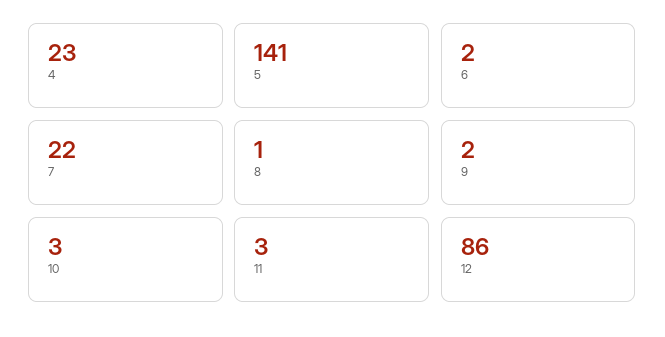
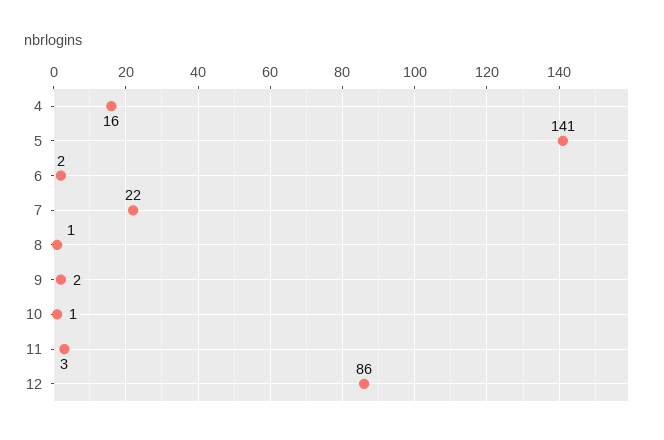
  {
-   "4": 23,
+   "4": 16,
    "5": 141,
    "6": 2,
    "7": 22,
    "8": 1,
    "9": 2,
-   "10": 3,
+   "10": 1,
    "11": 3,
    "12": 86
  }

